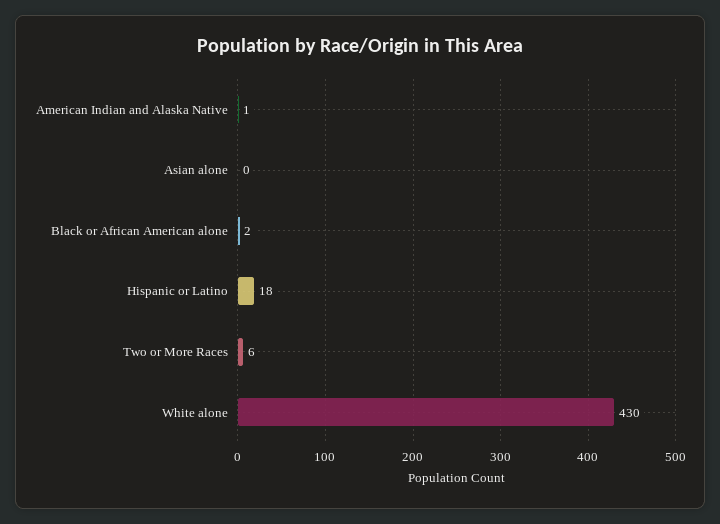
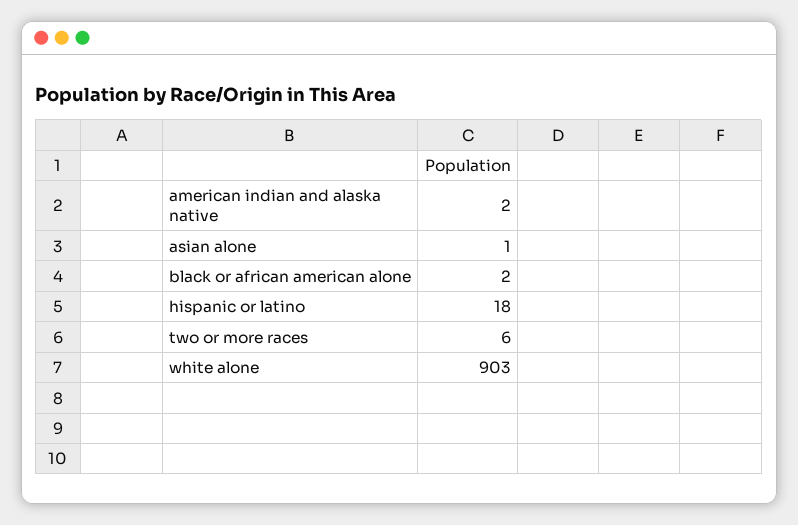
  {
-   "American Indian and Alaska Native": 1,
+   "American Indian and Alaska Native": 2,
-   "Asian alone": 0,
+   "Asian alone": 1,
    "Black or African American alone": 2,
    "Hispanic or Latino": 18,
    "Two or More Races": 6,
-   "White alone": 430
+   "White alone": 903
  }

